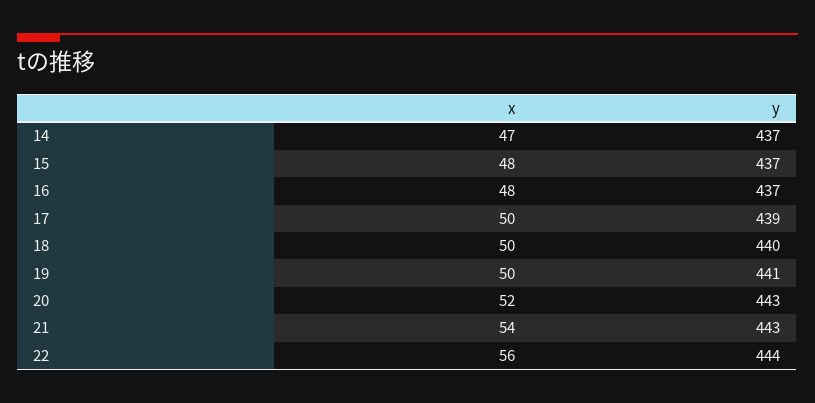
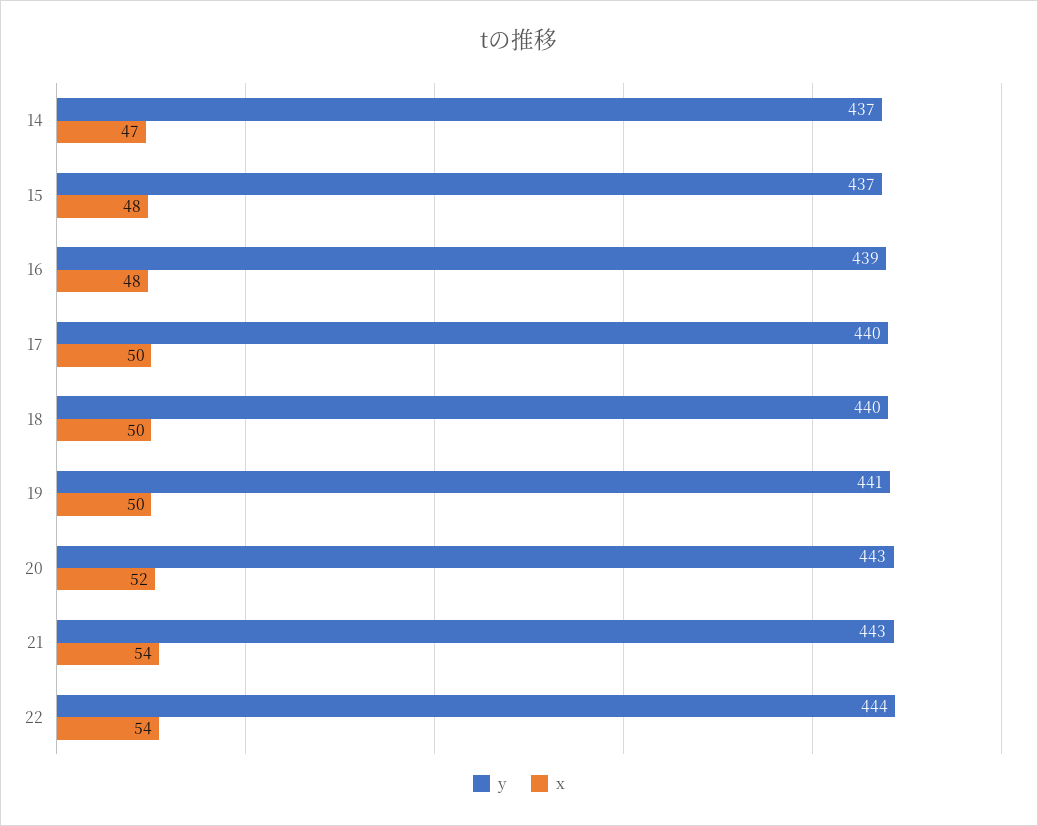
  {
    "x": {
      "14": 47,
      "15": 48,
      "16": 48,
      "17": 50,
      "18": 50,
      "19": 50,
      "20": 52,
      "21": 54,
-     "22": 56
+     "22": 54
    },
    "y": {
      "14": 437,
      "15": 437,
-     "16": 437,
+     "16": 439,
-     "17": 439,
+     "17": 440,
      "18": 440,
      "19": 441,
      "20": 443,
      "21": 443,
      "22": 444
    }
  }

